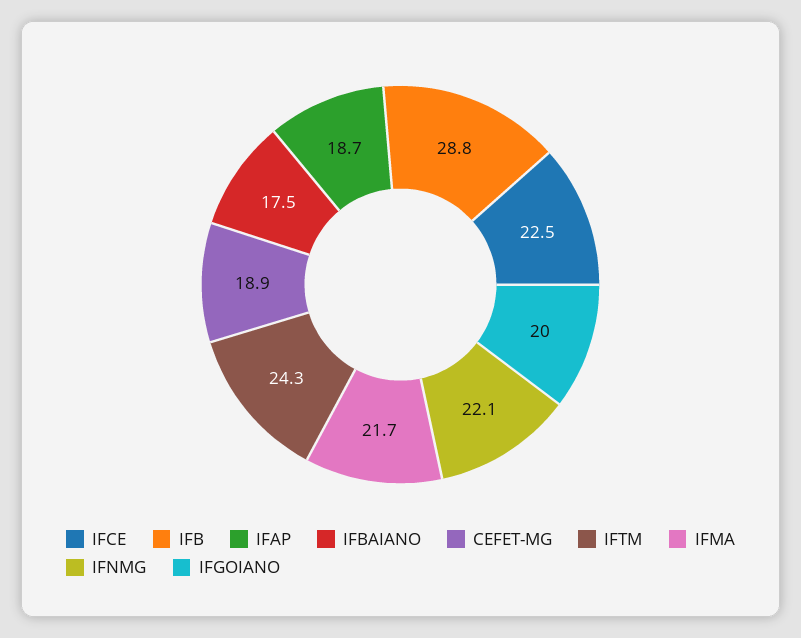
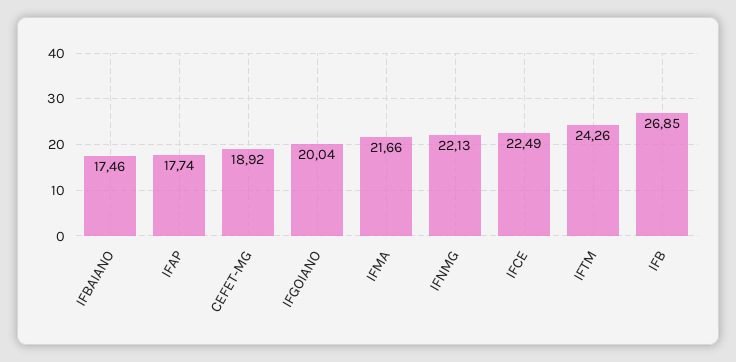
  {
    "IFCE": 22.49,
-   "IFB": 28.8,
+   "IFB": 26.85,
-   "IFAP": 18.7,
+   "IFAP": 17.74,
    "IFBAIANO": 17.46,
    "CEFET-MG": 18.92,
    "IFTM": 24.26,
    "IFMA": 21.66,
    "IFNMG": 22.13,
    "IFGOIANO": 20.04
  }

